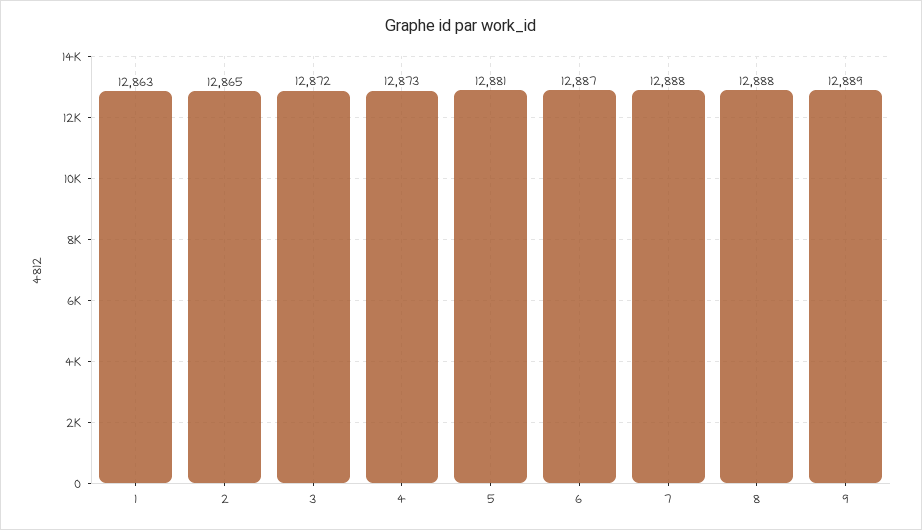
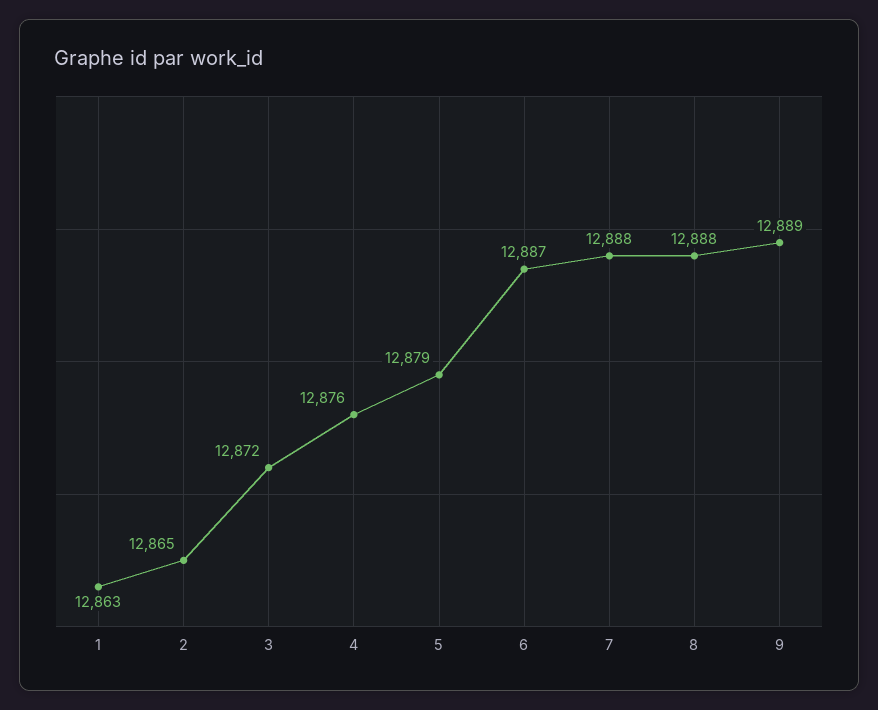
  {
    "1": 12863,
    "2": 12865,
    "3": 12872,
-   "4": 12873,
+   "4": 12876,
-   "5": 12881,
+   "5": 12879,
    "6": 12887,
    "7": 12888,
    "8": 12888,
    "9": 12889
  }

